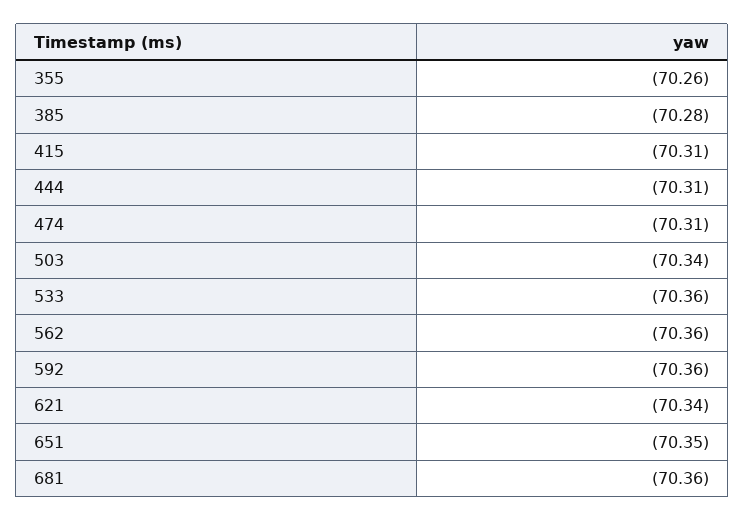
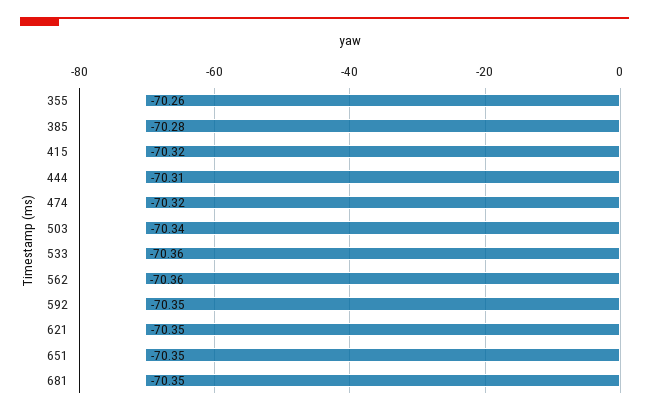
  {
    "355": -70.26,
    "385": -70.28,
-   "415": -70.31,
+   "415": -70.32,
    "444": -70.31,
-   "474": -70.31,
+   "474": -70.32,
    "503": -70.34,
    "533": -70.36,
    "562": -70.36,
-   "592": -70.36,
+   "592": -70.35,
-   "621": -70.34,
+   "621": -70.35,
    "651": -70.35,
-   "681": -70.36
+   "681": -70.35
  }

